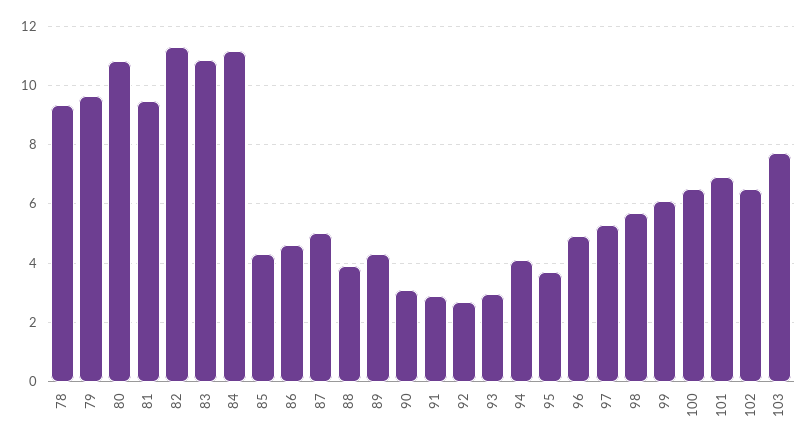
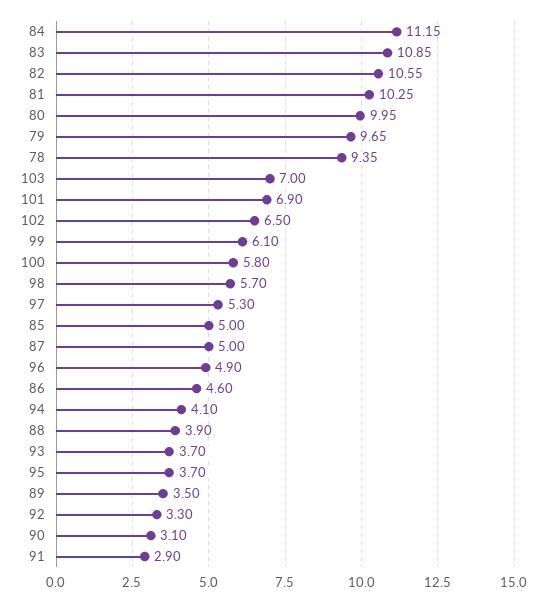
  {
    "78": 9.35,
    "79": 9.65,
-   "80": 10.75,
+   "80": 9.95,
-   "81": 9.5,
+   "81": 10.25,
-   "82": 11.25,
+   "82": 10.55,
    "83": 10.85,
    "84": 11.15,
-   "85": 4.25,
+   "85": 5,
    "86": 4.6,
    "87": 5,
    "88": 3.9,
-   "89": 4.25,
+   "89": 3.5,
    "90": 3.1,
    "91": 2.9,
-   "92": 2.75,
+   "92": 3.3,
-   "93": 3,
+   "93": 3.7,
    "94": 4.1,
    "95": 3.7,
    "96": 4.9,
    "97": 5.3,
    "98": 5.7,
    "99": 6.1,
-   "100": 6.5,
+   "100": 5.8,
    "101": 6.9,
    "102": 6.5,
-   "103": 7.75
+   "103": 7
  }

